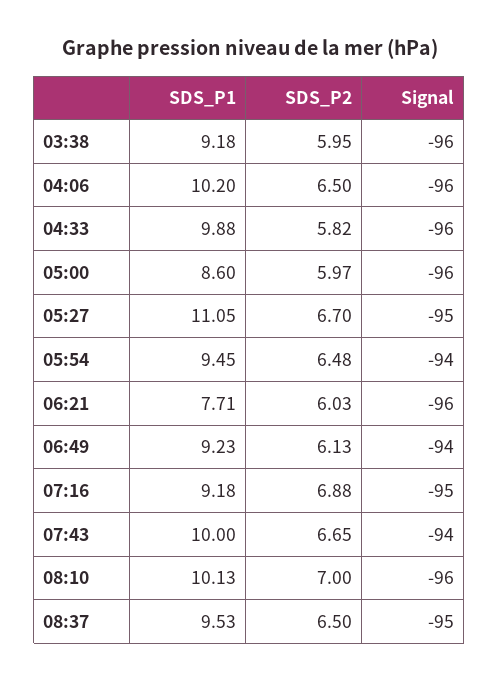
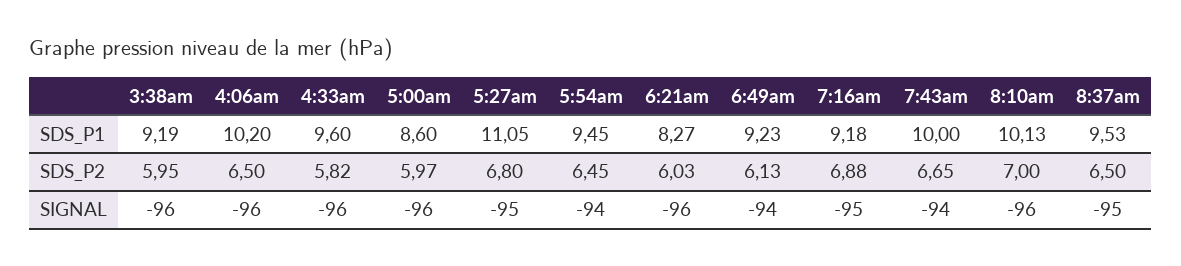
  {
    "SDS_P1": {
-     "03:38": 9.18,
+     "03:38": 9.19,
      "04:06": 10.2,
-     "04:33": 9.88,
+     "04:33": 9.6,
      "05:00": 8.6,
      "05:27": 11.05,
      "05:54": 9.45,
-     "06:21": 7.71,
+     "06:21": 8.27,
      "06:49": 9.23,
      "07:16": 9.18,
      "07:43": 10,
      "08:10": 10.13,
      "08:37": 9.53
    },
    "SDS_P2": {
      "03:38": 5.95,
      "04:06": 6.5,
      "04:33": 5.82,
      "05:00": 5.97,
-     "05:27": 6.7,
+     "05:27": 6.8,
-     "05:54": 6.48,
+     "05:54": 6.45,
      "06:21": 6.03,
      "06:49": 6.13,
      "07:16": 6.88,
      "07:43": 6.65,
      "08:10": 7,
      "08:37": 6.5
    },
    "Signal": {
      "03:38": -96,
      "04:06": -96,
      "04:33": -96,
      "05:00": -96,
      "05:27": -95,
      "05:54": -94,
      "06:21": -96,
      "06:49": -94,
      "07:16": -95,
      "07:43": -94,
      "08:10": -96,
      "08:37": -95
    }
  }

